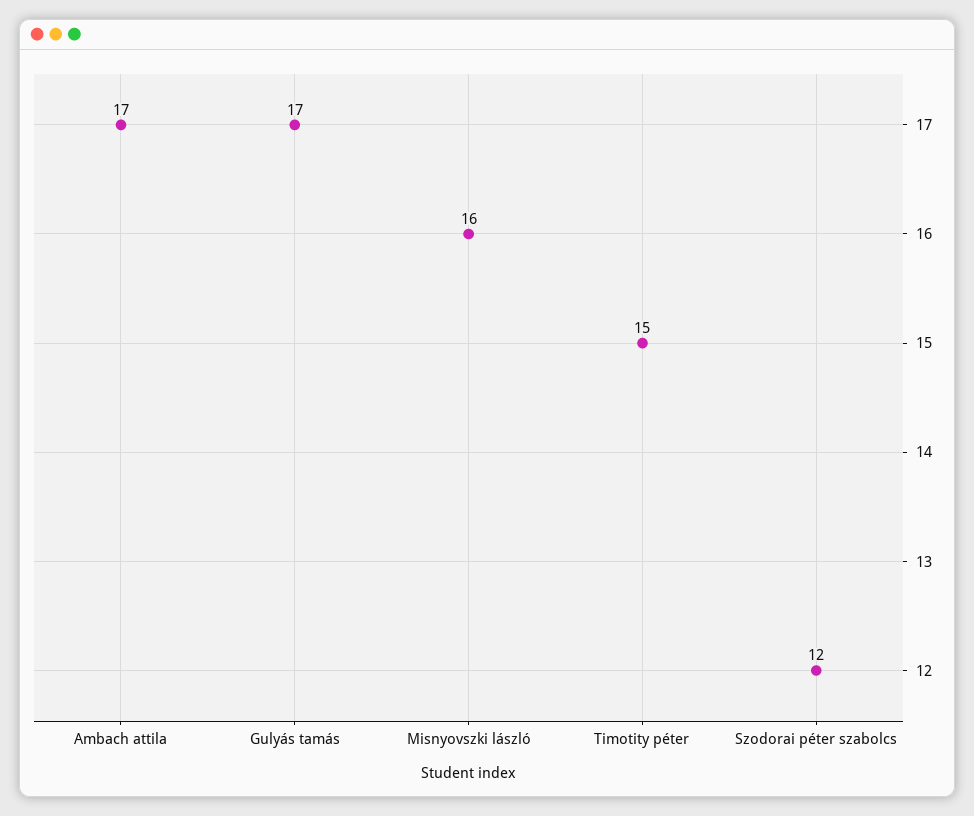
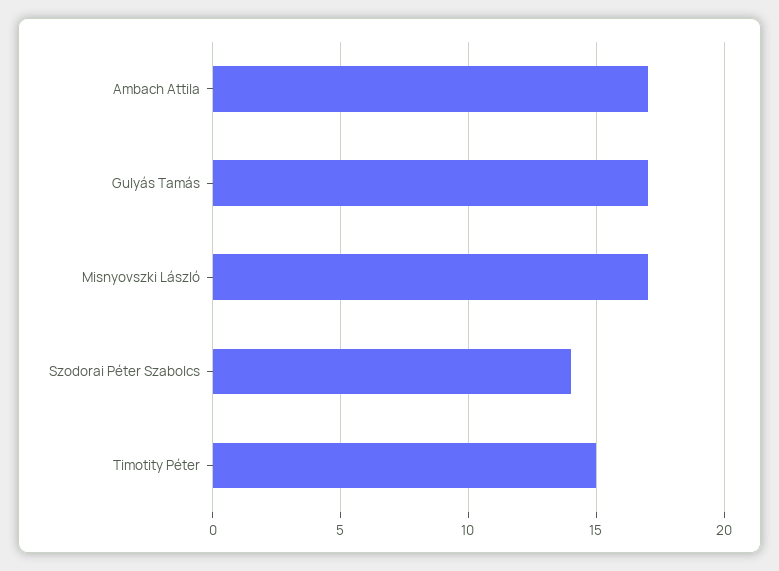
  {
    "Ambach attila": 17,
    "Gulyás tamás": 17,
-   "Misnyovszki lászló": 16,
+   "Misnyovszki lászló": 17,
    "Timotity péter": 15,
-   "Szodorai péter szabolcs": 12
+   "Szodorai péter szabolcs": 14
  }

